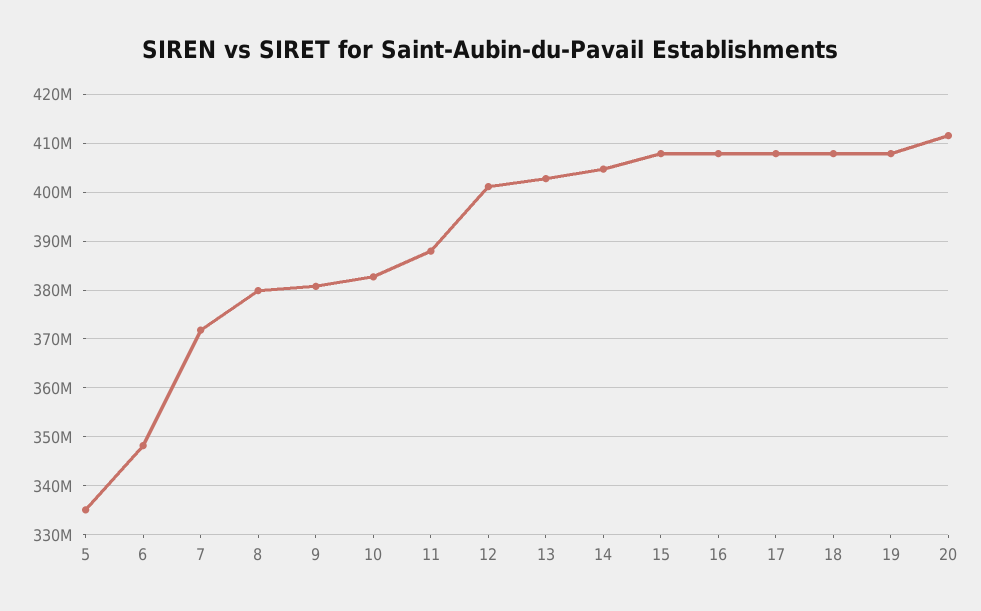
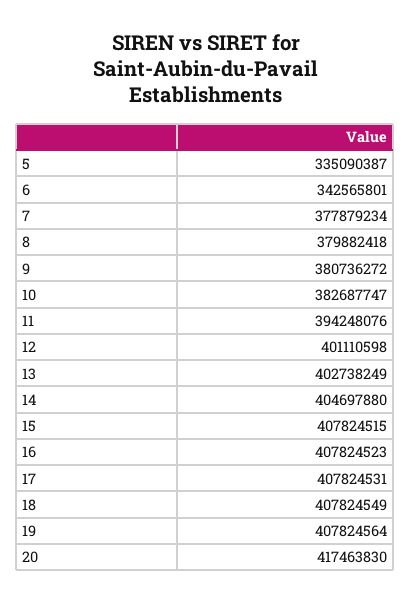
  {
    "5": 335090387,
-   "6": 348000000,
+   "6": 342565801,
-   "7": 372000000,
+   "7": 377879234,
    "8": 379882418,
    "9": 380736272,
    "10": 382687747,
-   "11": 388000000,
+   "11": 394248076,
    "12": 401110598,
    "13": 402738249,
    "14": 404697880,
    "15": 407824515,
    "16": 407824523,
    "17": 407824531,
    "18": 407824549,
    "19": 407824564,
-   "20": 412000000
+   "20": 417463830
  }

